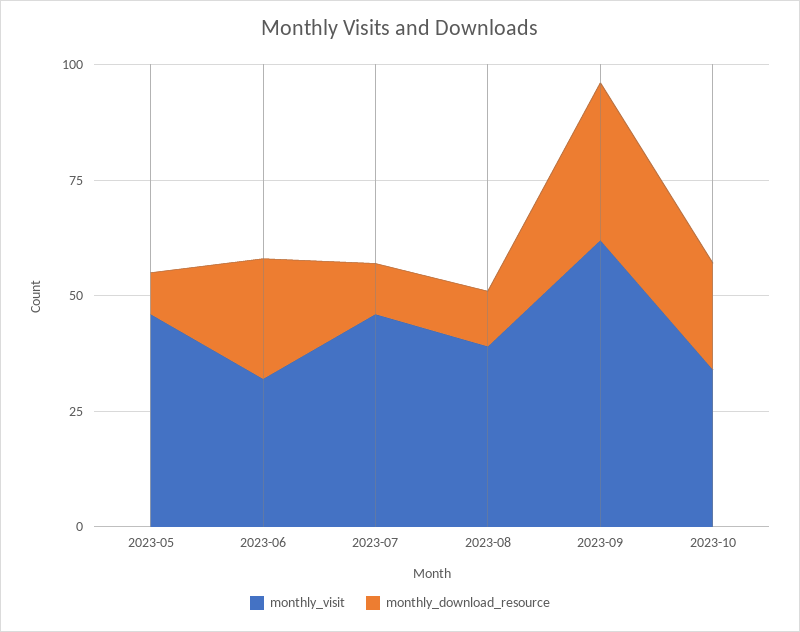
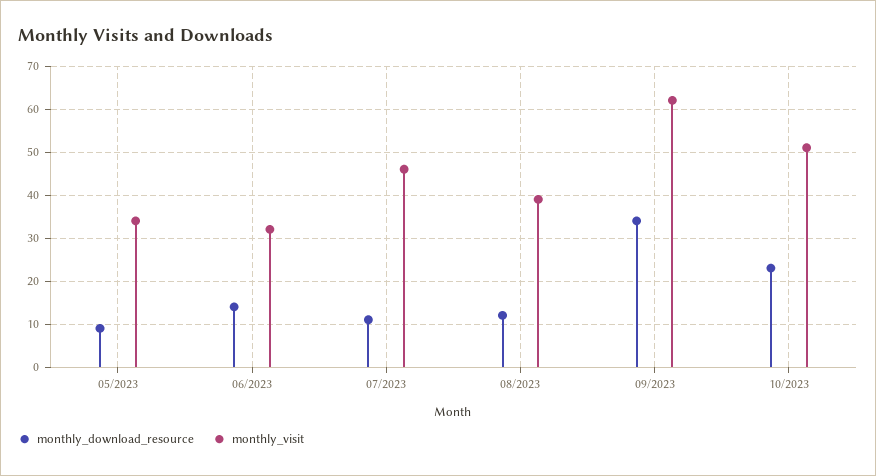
  {
    "monthly_visit": {
-     "2023-05": 45,
+     "2023-05": 35,
      "2023-06": 30,
      "2023-07": 45,
      "2023-08": 40,
      "2023-09": 60,
-     "2023-10": 35
+     "2023-10": 50
    },
    "monthly_download_resource": {
      "2023-05": 10,
-     "2023-06": 25,
+     "2023-06": 15,
      "2023-07": 10,
      "2023-08": 10,
      "2023-09": 35,
      "2023-10": 25
    }
  }

